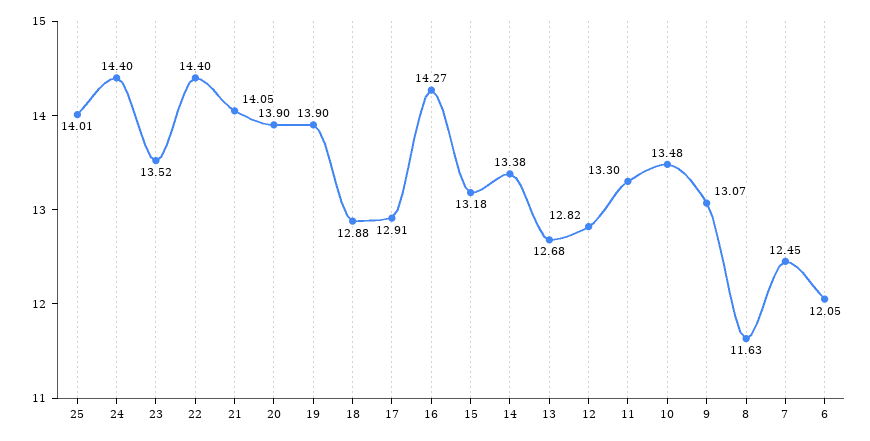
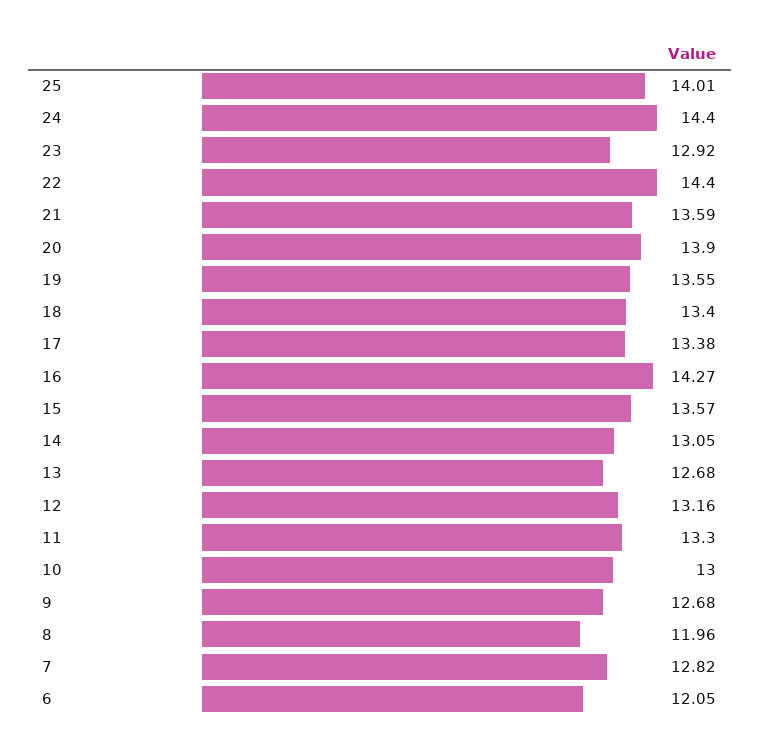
  {
    "25": 14.01,
    "24": 14.4,
-   "23": 13.52,
+   "23": 12.92,
    "22": 14.4,
-   "21": 14.05,
+   "21": 13.59,
    "20": 13.9,
-   "19": 13.9,
+   "19": 13.55,
-   "18": 12.88,
+   "18": 13.4,
-   "17": 12.91,
+   "17": 13.38,
    "16": 14.27,
-   "15": 13.18,
+   "15": 13.57,
-   "14": 13.38,
+   "14": 13.05,
    "13": 12.68,
-   "12": 12.82,
+   "12": 13.16,
    "11": 13.3,
-   "10": 13.48,
+   "10": 13,
-   "9": 13.07,
+   "9": 12.68,
-   "8": 11.63,
+   "8": 11.96,
-   "7": 12.45,
+   "7": 12.82,
    "6": 12.05
  }

